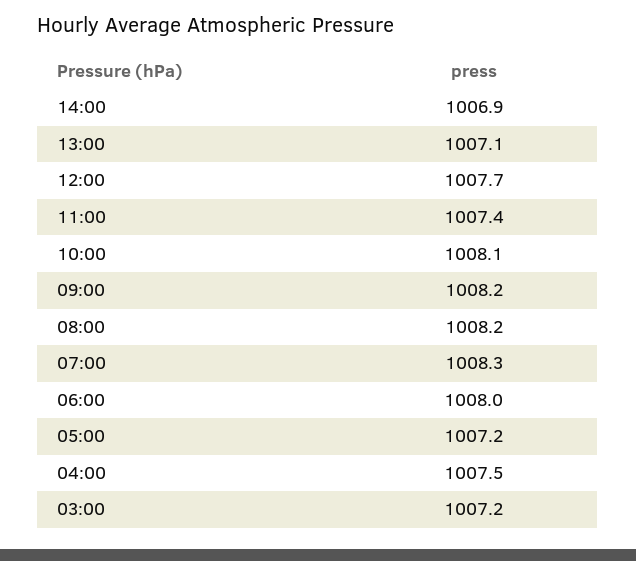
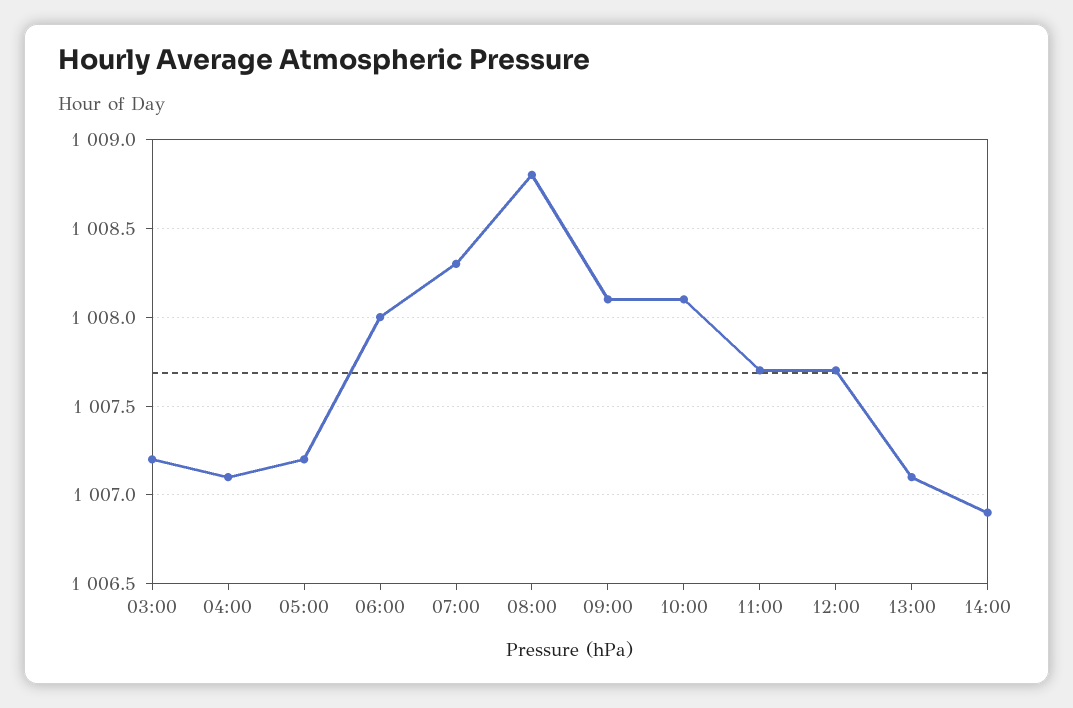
  {
    "14:00": 1006.9,
    "13:00": 1007.1,
    "12:00": 1007.7,
-   "11:00": 1007.4,
+   "11:00": 1007.7,
    "10:00": 1008.1,
-   "09:00": 1008.2,
+   "09:00": 1008.1,
-   "08:00": 1008.2,
+   "08:00": 1008.8,
    "07:00": 1008.3,
    "06:00": 1008,
    "05:00": 1007.2,
-   "04:00": 1007.5,
+   "04:00": 1007.1,
    "03:00": 1007.2
  }

